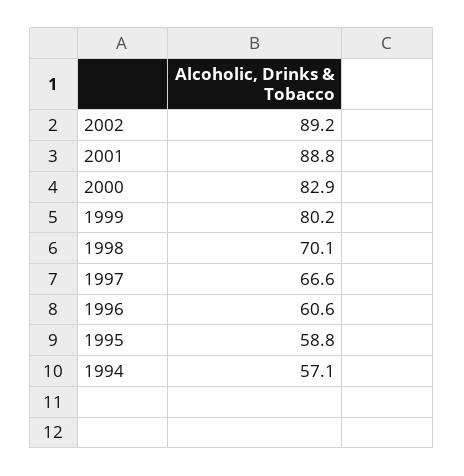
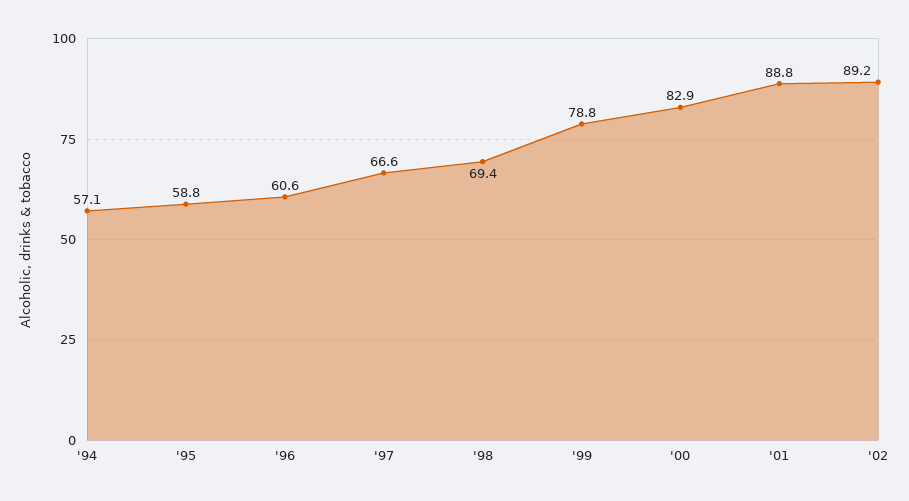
  {
    "2002": 89.2,
    "2001": 88.8,
    "2000": 82.9,
-   "1999": 80.2,
+   "1999": 78.8,
-   "1998": 70.1,
+   "1998": 69.4,
    "1997": 66.6,
    "1996": 60.6,
    "1995": 58.8,
    "1994": 57.1
  }

